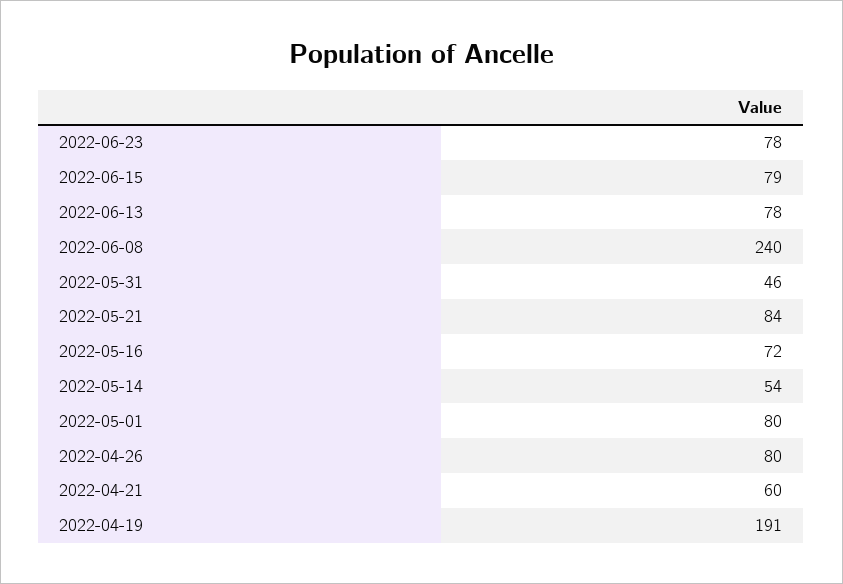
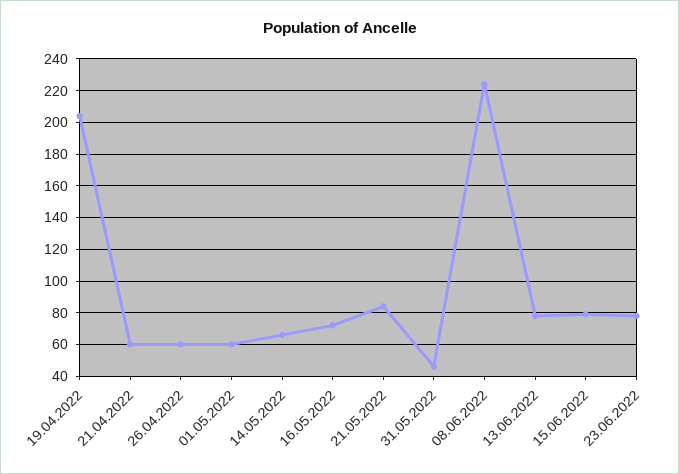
  {
    "2022-06-23": 78,
    "2022-06-15": 79,
    "2022-06-13": 78,
-   "2022-06-08": 240,
+   "2022-06-08": 225,
    "2022-05-31": 46,
    "2022-05-21": 84,
    "2022-05-16": 72,
-   "2022-05-14": 54,
+   "2022-05-14": 65,
-   "2022-05-01": 80,
+   "2022-05-01": 60,
-   "2022-04-26": 80,
+   "2022-04-26": 60,
    "2022-04-21": 60,
-   "2022-04-19": 191
+   "2022-04-19": 205
  }

